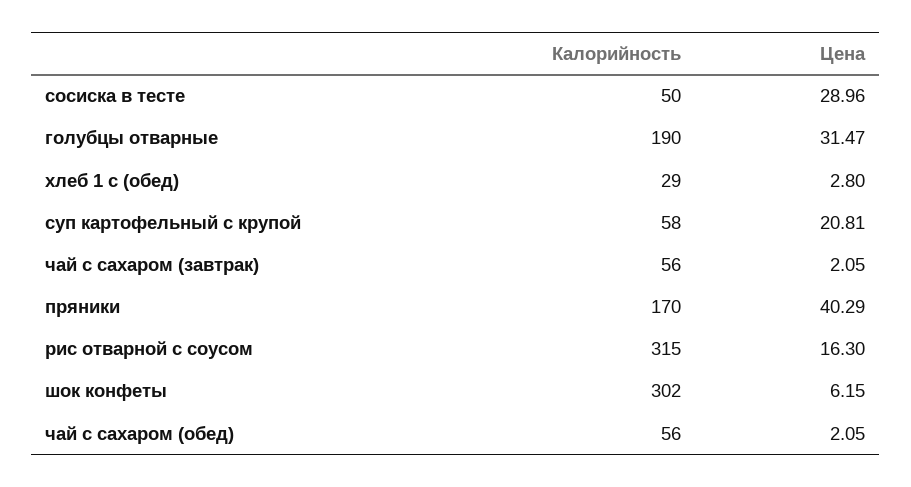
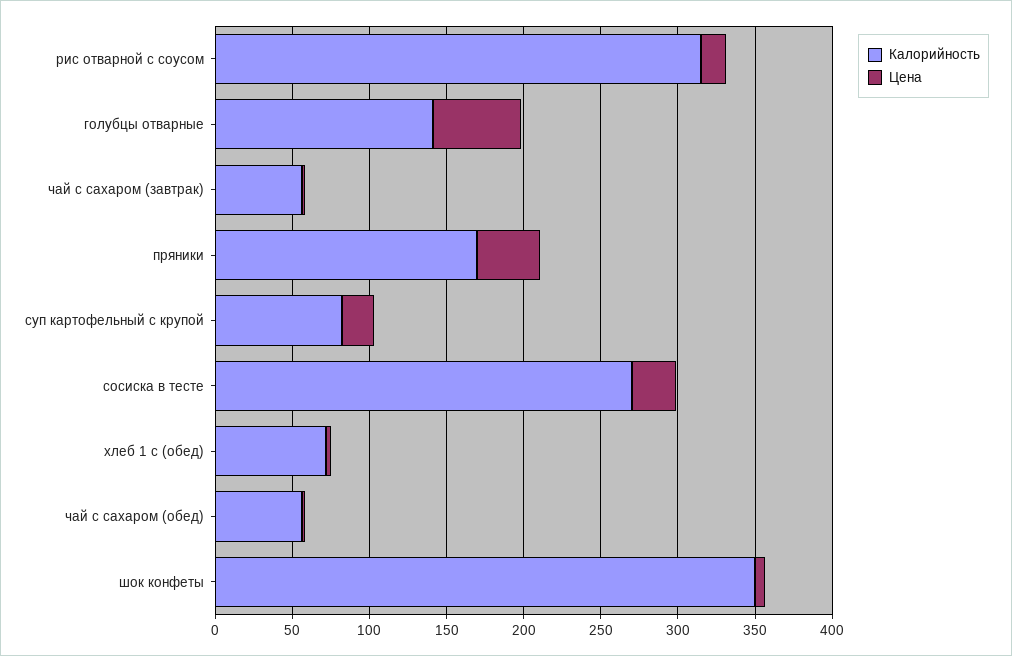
  {
    "Калорийность": {
-     "сосиска в тесте": 50,
+     "сосиска в тесте": 270,
-     "голубцы отварные": 190,
+     "голубцы отварные": 140,
-     "хлеб 1 с (обед)": 29,
+     "хлеб 1 с (обед)": 70,
-     "суп картофельный с крупой": 58,
+     "суп картофельный с крупой": 80,
      "чай с сахаром (завтрак)": 56,
      "пряники": 170,
      "рис отварной с соусом": 315,
-     "шок конфеты": 302,
+     "шок конфеты": 350,
      "чай с сахаром (обед)": 56
    },
    "Цена": {
      "сосиска в тесте": 28.96,
-     "голубцы отварные": 31.47,
+     "голубцы отварные": 60,
      "хлеб 1 с (обед)": 2.8,
      "суп картофельный с крупой": 20.81,
      "чай с сахаром (завтрак)": 2.05,
      "пряники": 40.29,
      "рис отварной с соусом": 16.3,
      "шок конфеты": 6.15,
      "чай с сахаром (обед)": 2.05
    }
  }

